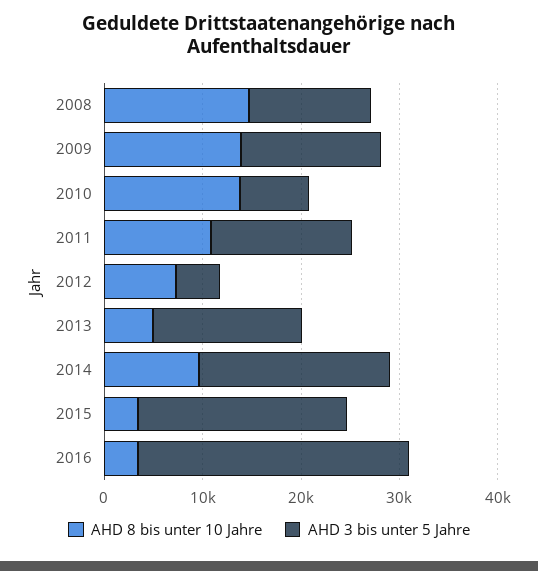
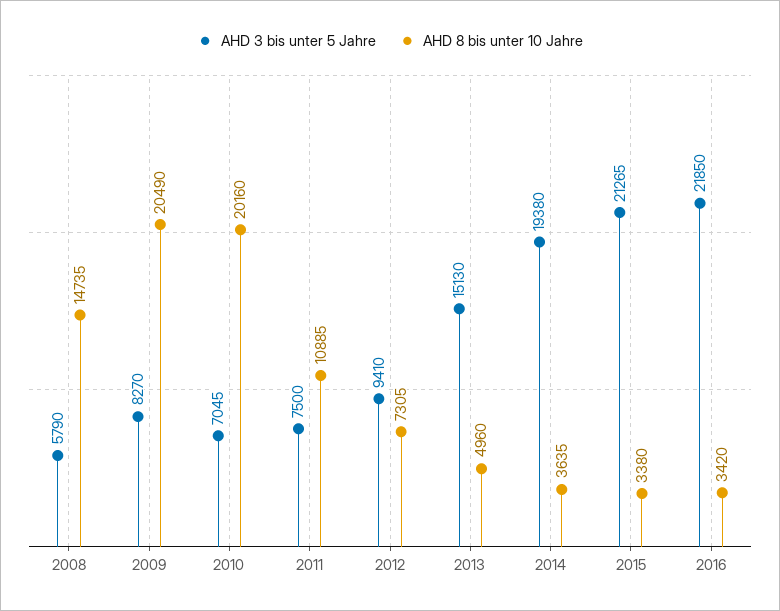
  {
    "AHD 8 bis unter 10 Jahre": {
      "2008": 14735,
-     "2009": 14000,
+     "2009": 20490,
-     "2010": 14000,
+     "2010": 20160,
      "2011": 10885,
      "2012": 7305,
      "2013": 4960,
-     "2014": 10000,
+     "2014": 3635,
      "2015": 3380,
      "2016": 3420
    },
    "AHD 3 bis unter 5 Jahre": {
-     "2008": 12000,
+     "2008": 5790,
-     "2009": 14000,
+     "2009": 8270,
      "2010": 7045,
-     "2011": 14000,
+     "2011": 7500,
-     "2012": 4000,
+     "2012": 9410,
      "2013": 15130,
      "2014": 19380,
      "2015": 21265,
-     "2016": 28000
+     "2016": 21850
    }
  }

